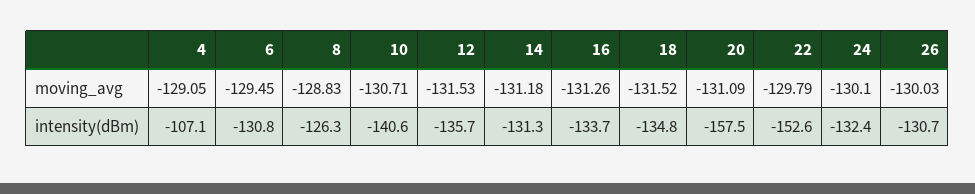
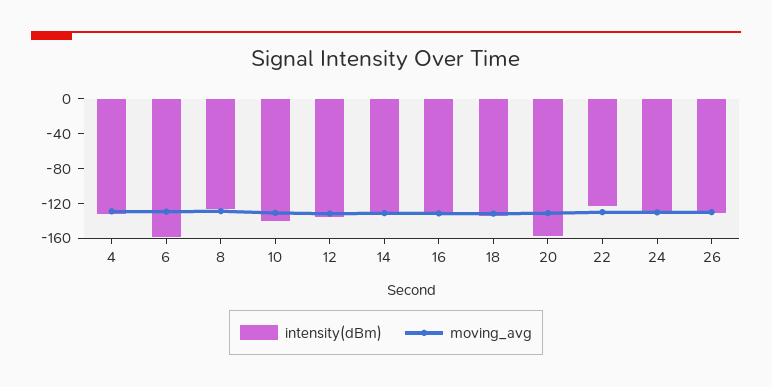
  {
    "moving_avg": {
      "4": -129.05,
      "6": -129.45,
      "8": -128.83,
      "10": -130.71,
      "12": -131.53,
      "14": -131.18,
      "16": -131.26,
      "18": -131.52,
      "20": -131.09,
      "22": -129.79,
      "24": -130.1,
      "26": -130.03
    },
    "intensity(dBm)": {
-     "4": -107.1,
+     "4": -130,
-     "6": -130.8,
+     "6": -160,
      "8": -126.3,
      "10": -140.6,
      "12": -135.7,
      "14": -131.3,
      "16": -133.7,
      "18": -134.8,
      "20": -157.5,
-     "22": -152.6,
+     "22": -120,
      "24": -132.4,
      "26": -130.7
    }
  }

